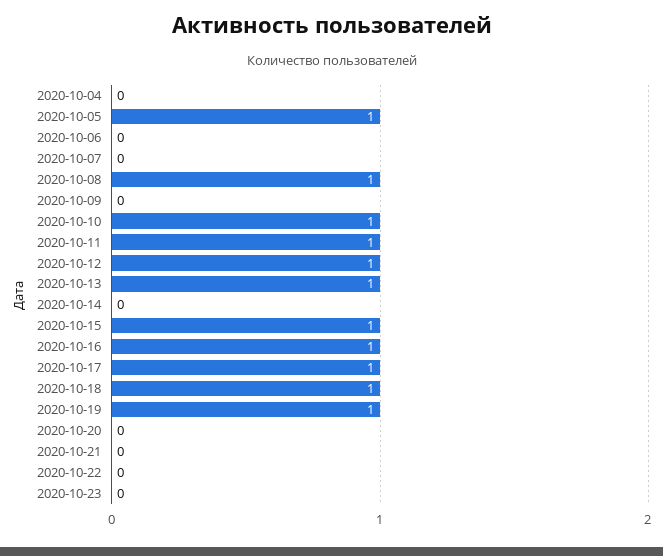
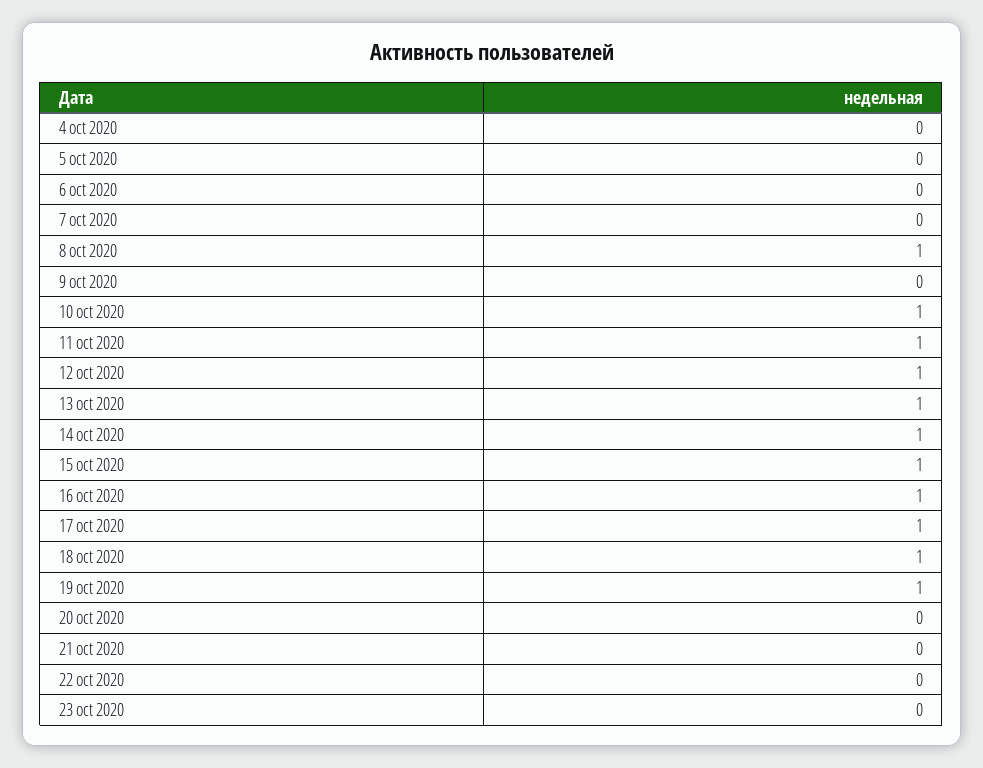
  {
    "2020-10-04": 0,
-   "2020-10-05": 1,
+   "2020-10-05": 0,
    "2020-10-06": 0,
    "2020-10-07": 0,
    "2020-10-08": 1,
    "2020-10-09": 0,
    "2020-10-10": 1,
    "2020-10-11": 1,
    "2020-10-12": 1,
    "2020-10-13": 1,
-   "2020-10-14": 0,
+   "2020-10-14": 1,
    "2020-10-15": 1,
    "2020-10-16": 1,
    "2020-10-17": 1,
    "2020-10-18": 1,
    "2020-10-19": 1,
    "2020-10-20": 0,
    "2020-10-21": 0,
    "2020-10-22": 0,
    "2020-10-23": 0
  }

